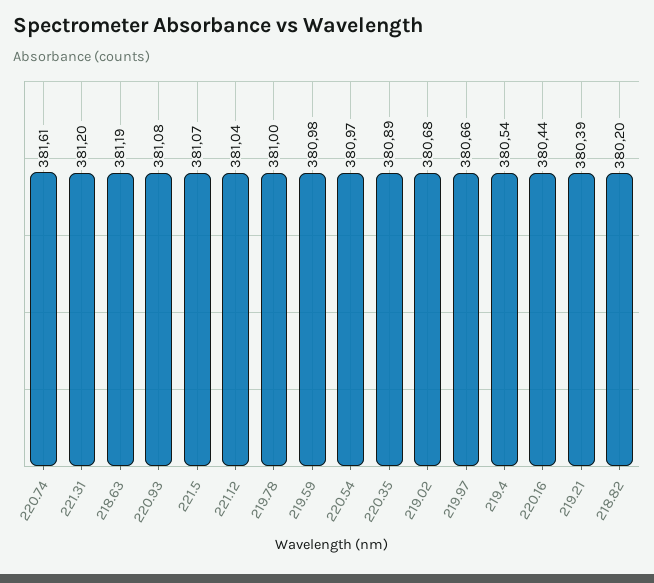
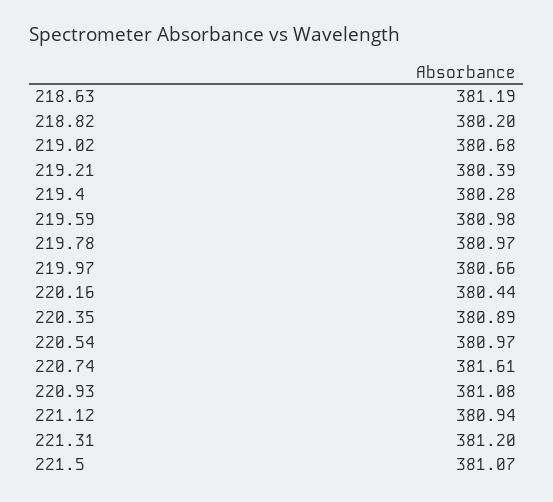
  {
    "220.74": 381.61,
    "221.31": 381.2,
    "218.63": 381.19,
    "220.93": 381.08,
    "221.5": 381.07,
-   "221.12": 381.04,
+   "221.12": 380.94,
-   "219.78": 381,
+   "219.78": 380.97,
    "219.59": 380.98,
    "220.54": 380.97,
    "220.35": 380.89,
    "219.02": 380.68,
    "219.97": 380.66,
-   "219.4": 380.54,
+   "219.4": 380.28,
    "220.16": 380.44,
    "219.21": 380.39,
    "218.82": 380.2
  }

